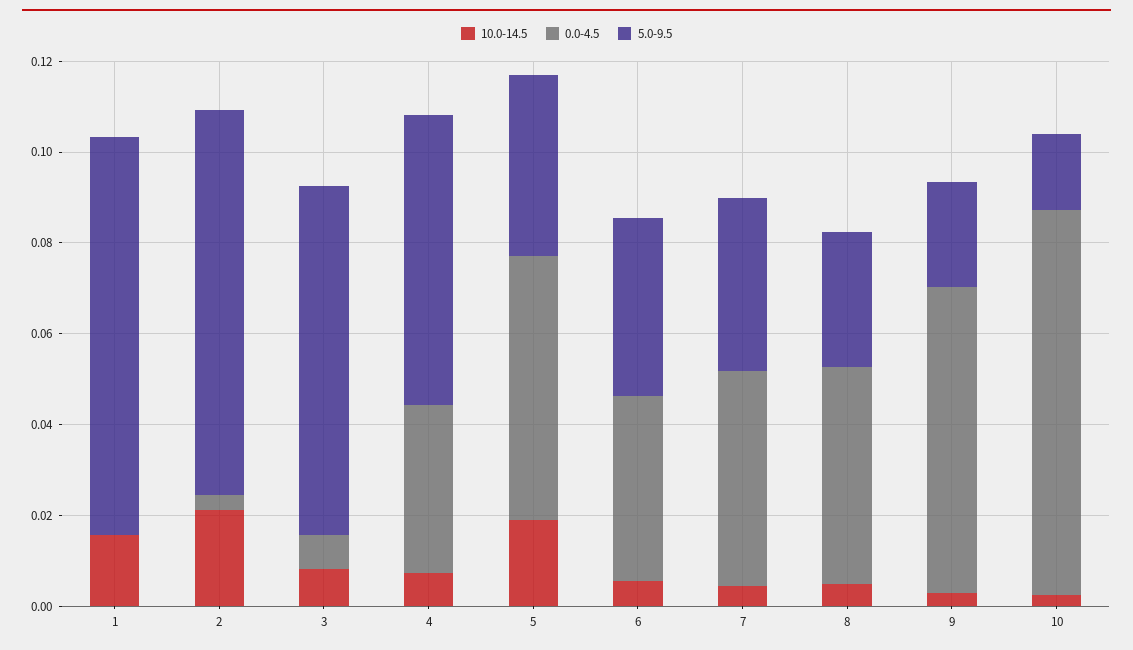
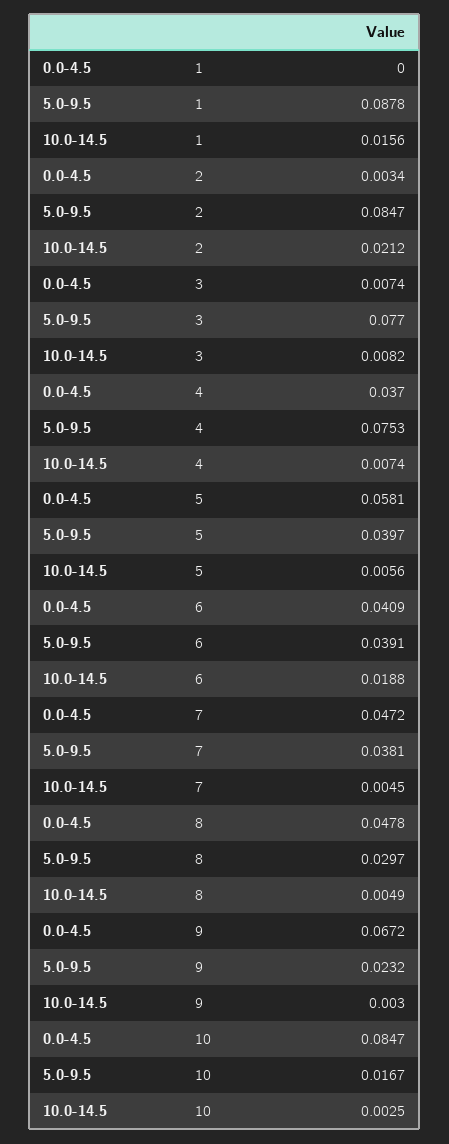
  {
    "10.0-14.5": {
      "1": 0.0156,
      "2": 0.0212,
      "3": 0.0082,
      "4": 0.0074,
-     "5": 0.02,
+     "5": 0.0056,
-     "6": 0.005,
+     "6": 0.0188,
      "7": 0.0045,
      "8": 0.0049,
      "9": 0.003,
      "10": 0.0025
    },
    "0.0-4.5": {
      "1": 0,
      "2": 0.0034,
      "3": 0.0074,
      "4": 0.037,
      "5": 0.0581,
      "6": 0.0409,
      "7": 0.0472,
      "8": 0.0478,
      "9": 0.0672,
      "10": 0.0847
    },
    "5.0-9.5": {
      "1": 0.0878,
      "2": 0.0847,
      "3": 0.077,
-     "4": 0.065,
+     "4": 0.0753,
      "5": 0.0397,
      "6": 0.0391,
      "7": 0.0381,
      "8": 0.0297,
      "9": 0.0232,
      "10": 0.0167
    }
  }

